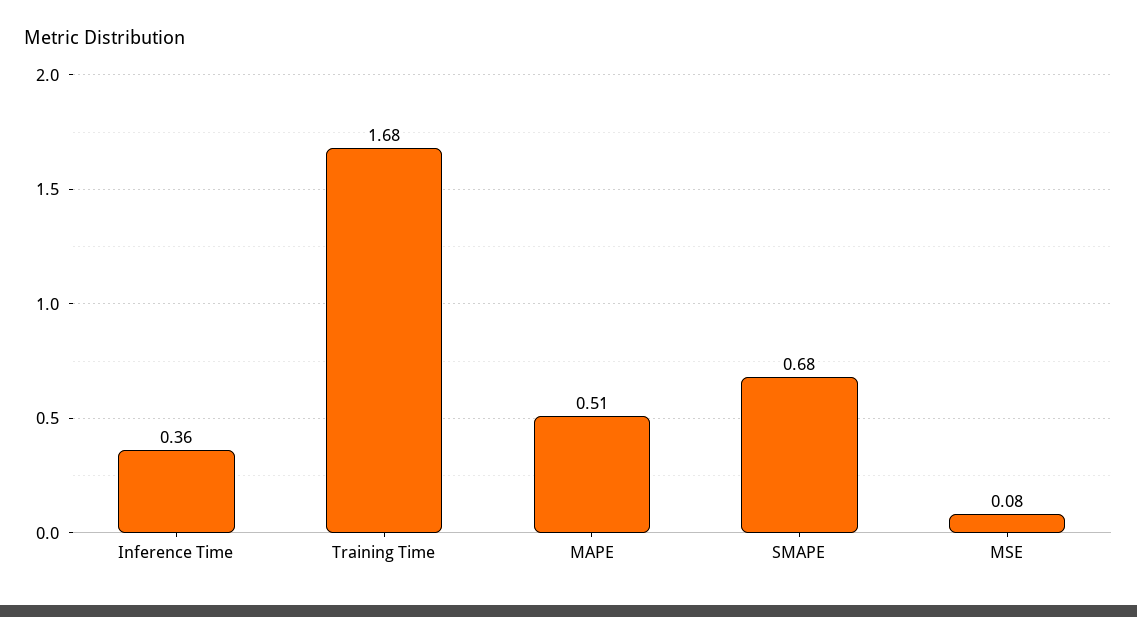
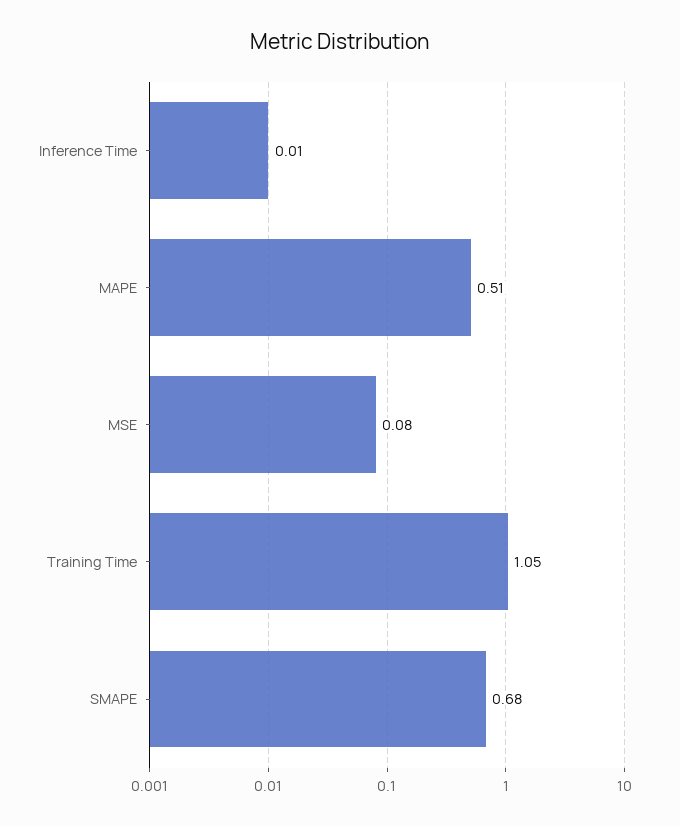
  {
-   "Inference Time": 0.36,
+   "Inference Time": 0.01,
-   "Training Time": 1.68,
+   "Training Time": 1.05,
    "MAPE": 0.51,
    "SMAPE": 0.68,
    "MSE": 0.08
  }

